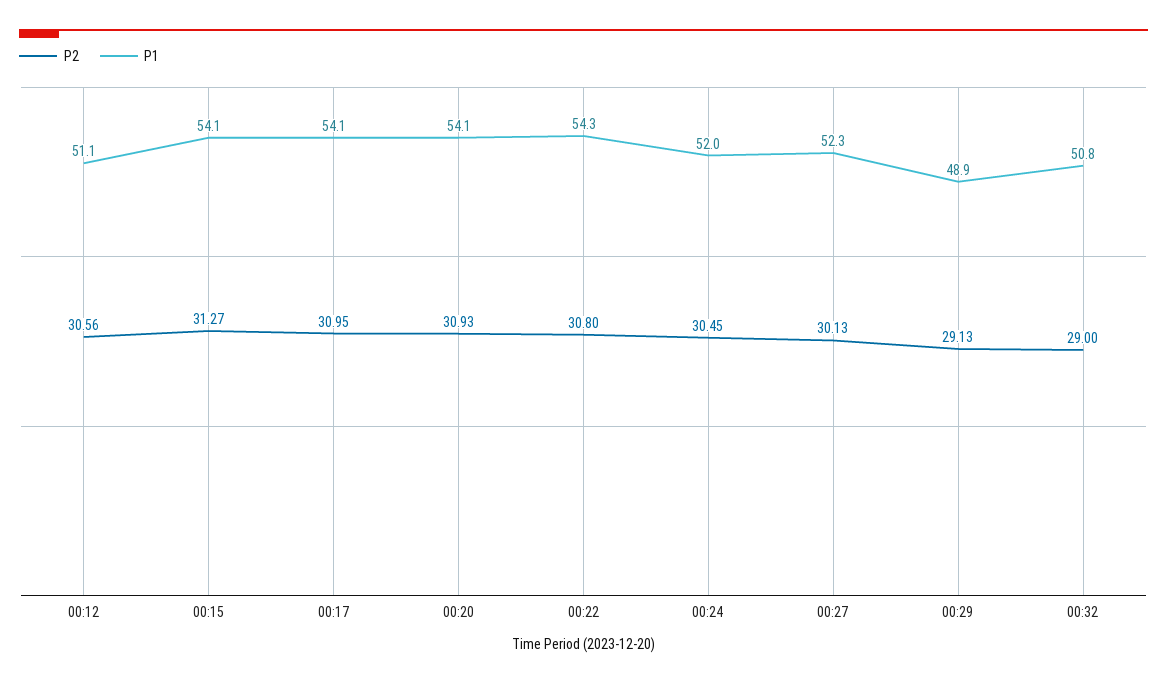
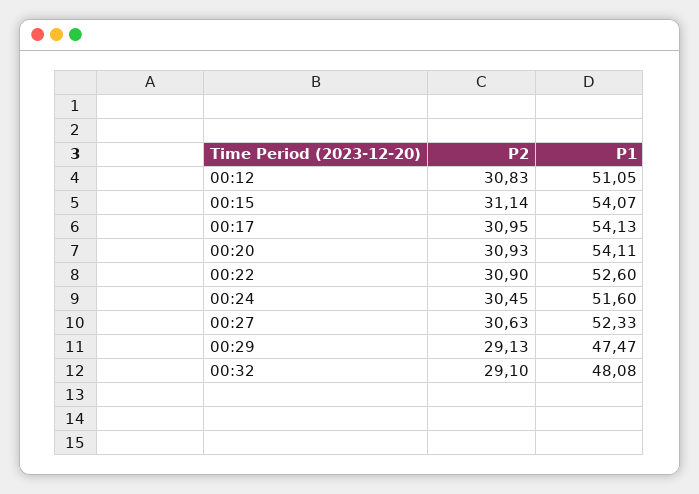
  {
    "P2": {
-     "00:12": 30.56,
+     "00:12": 30.83,
-     "00:15": 31.27,
+     "00:15": 31.14,
      "00:17": 30.95,
      "00:20": 30.93,
-     "00:22": 30.8,
+     "00:22": 30.9,
      "00:24": 30.45,
-     "00:27": 30.13,
+     "00:27": 30.63,
      "00:29": 29.13,
-     "00:32": 29
+     "00:32": 29.1
    },
    "P1": {
      "00:12": 51.05,
      "00:15": 54.07,
      "00:17": 54.13,
      "00:20": 54.11,
-     "00:22": 54.3,
+     "00:22": 52.6,
-     "00:24": 52,
+     "00:24": 51.6,
      "00:27": 52.33,
-     "00:29": 48.9,
+     "00:29": 47.47,
-     "00:32": 50.8
+     "00:32": 48.08
    }
  }

